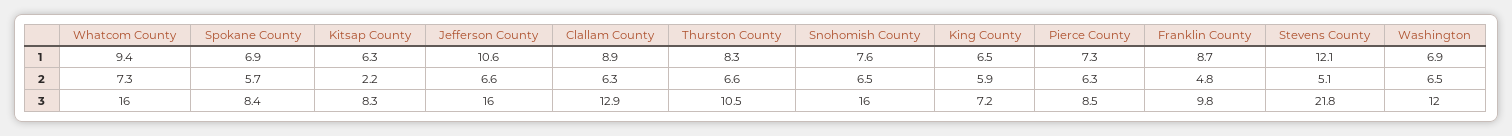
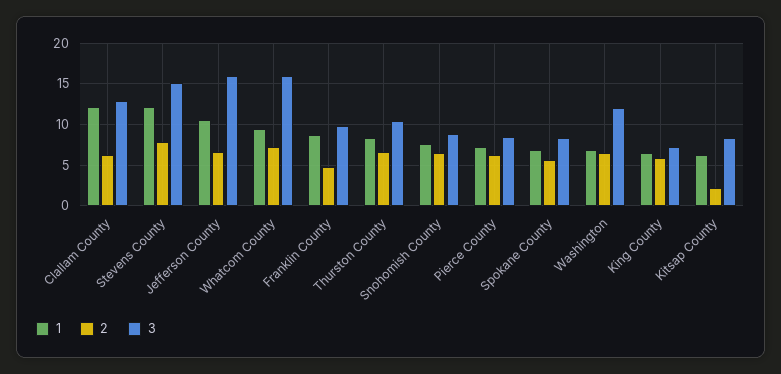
  {
    "1": {
      "Whatcom County": 9.4,
      "Spokane County": 6.9,
      "Kitsap County": 6.3,
      "Jefferson County": 10.6,
-     "Clallam County": 8.9,
+     "Clallam County": 12,
      "Thurston County": 8.3,
      "Snohomish County": 7.6,
      "King County": 6.5,
      "Pierce County": 7.3,
      "Franklin County": 8.7,
      "Stevens County": 12.1,
      "Washington": 6.9
    },
    "2": {
      "Whatcom County": 7.3,
      "Spokane County": 5.7,
      "Kitsap County": 2.2,
      "Jefferson County": 6.6,
      "Clallam County": 6.3,
      "Thurston County": 6.6,
      "Snohomish County": 6.5,
      "King County": 5.9,
      "Pierce County": 6.3,
      "Franklin County": 4.8,
-     "Stevens County": 5.1,
+     "Stevens County": 8,
      "Washington": 6.5
    },
    "3": {
      "Whatcom County": 16,
      "Spokane County": 8.4,
      "Kitsap County": 8.3,
      "Jefferson County": 16,
      "Clallam County": 12.9,
      "Thurston County": 10.5,
-     "Snohomish County": 16,
+     "Snohomish County": 9,
      "King County": 7.2,
      "Pierce County": 8.5,
      "Franklin County": 9.8,
-     "Stevens County": 21.8,
+     "Stevens County": 15,
      "Washington": 12
    }
  }

